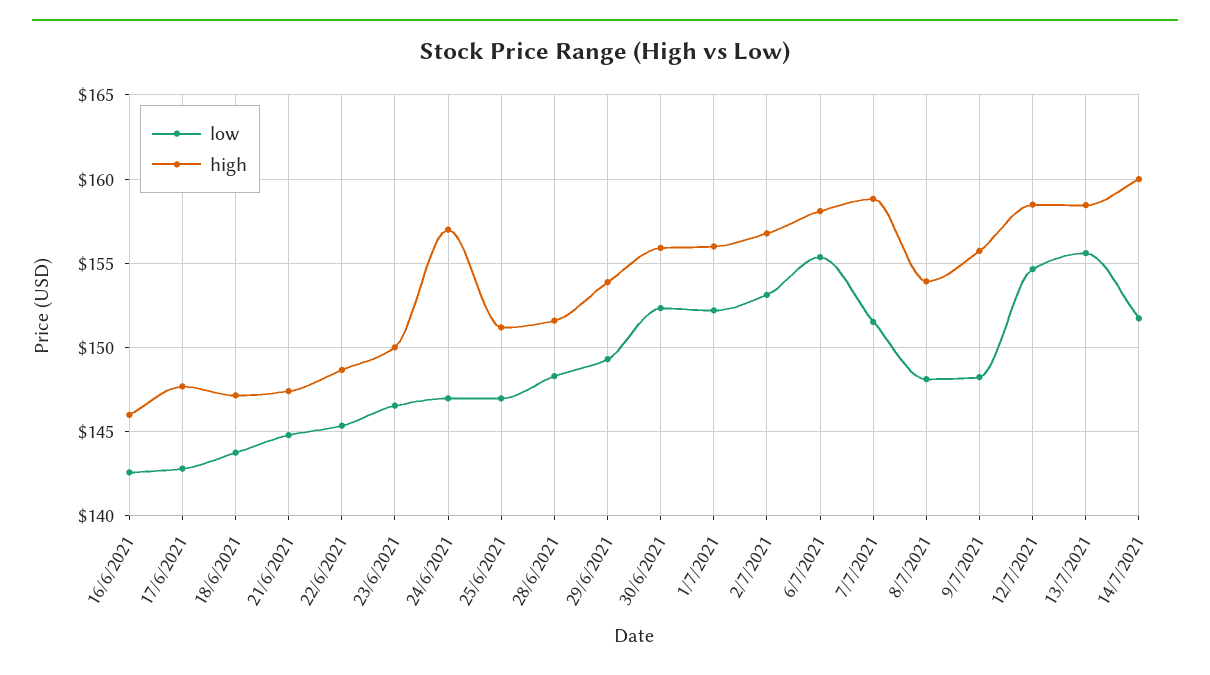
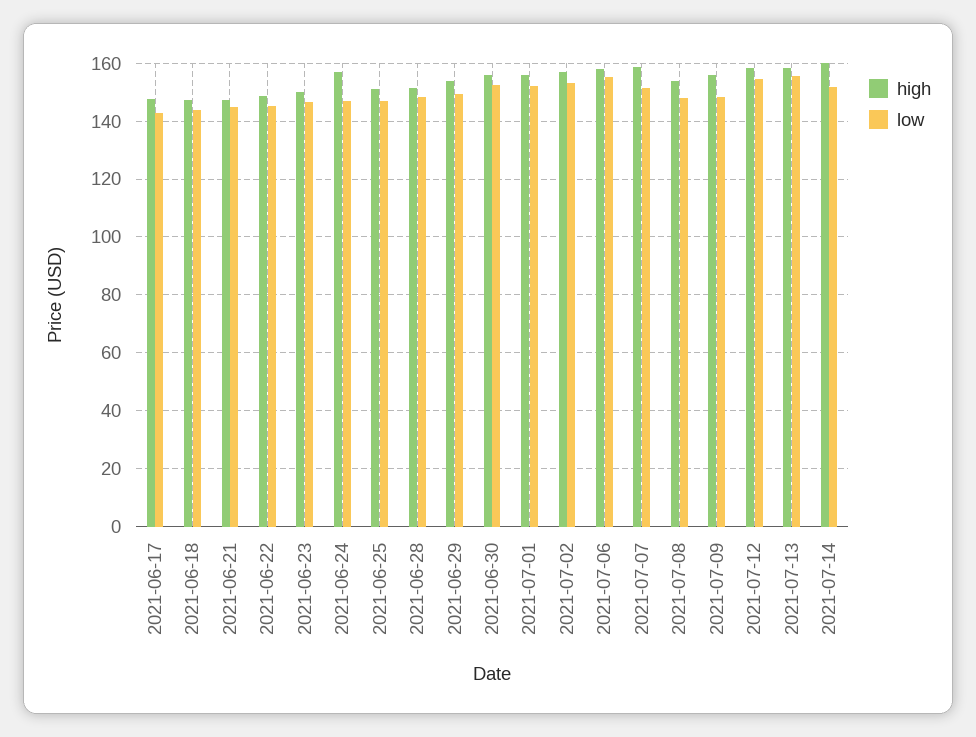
  {
    "low": {
-     "16/6/2021": 142.5,
      "17/6/2021": 143,
      "18/6/2021": 144,
      "21/6/2021": 145,
      "22/6/2021": 145.5,
      "23/6/2021": 146.5,
      "24/6/2021": 147,
      "25/6/2021": 147,
      "28/6/2021": 148.5,
      "29/6/2021": 149.5,
      "30/6/2021": 152.5,
      "1/7/2021": 152,
      "2/7/2021": 153,
      "6/7/2021": 155.5,
      "7/7/2021": 151.5,
      "8/7/2021": 148,
      "9/7/2021": 148,
      "12/7/2021": 154.5,
      "13/7/2021": 155.5,
      "14/7/2021": 151.5
    },
    "high": {
-     "16/6/2021": 146,
      "17/6/2021": 147.5,
      "18/6/2021": 147,
      "21/6/2021": 147.5,
      "22/6/2021": 148.5,
      "23/6/2021": 150,
      "24/6/2021": 157,
      "25/6/2021": 151,
      "28/6/2021": 151.5,
      "29/6/2021": 154,
      "30/6/2021": 156,
      "1/7/2021": 156,
      "2/7/2021": 157,
      "6/7/2021": 158,
      "7/7/2021": 159,
      "8/7/2021": 154,
      "9/7/2021": 155.5,
      "12/7/2021": 158.5,
      "13/7/2021": 158.5,
      "14/7/2021": 160
    }
  }

